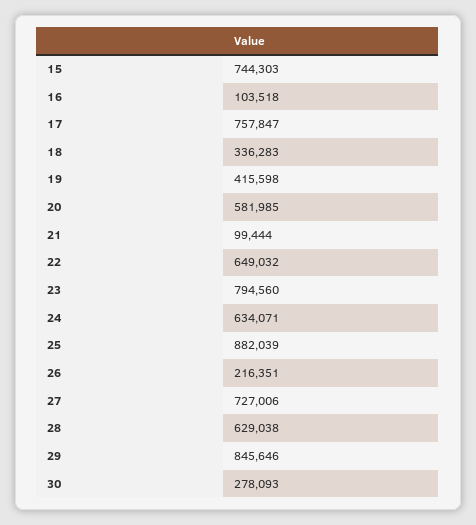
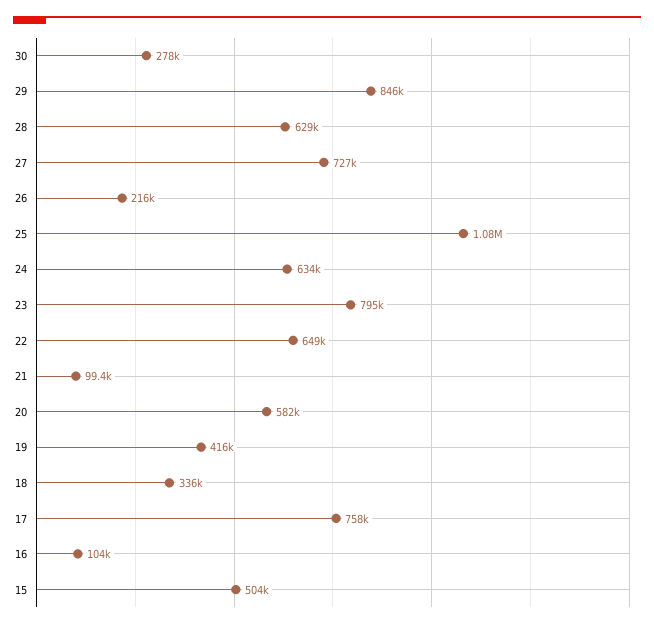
  {
-   "15": 744303,
+   "15": 504000,
    "16": 103518,
    "17": 757847,
    "18": 336283,
    "19": 415598,
    "20": 581985,
    "21": 99444,
    "22": 649032,
    "23": 794560,
    "24": 634071,
-   "25": 882039,
+   "25": 1080000,
    "26": 216351,
    "27": 727006,
    "28": 629038,
    "29": 845646,
    "30": 278093
  }

